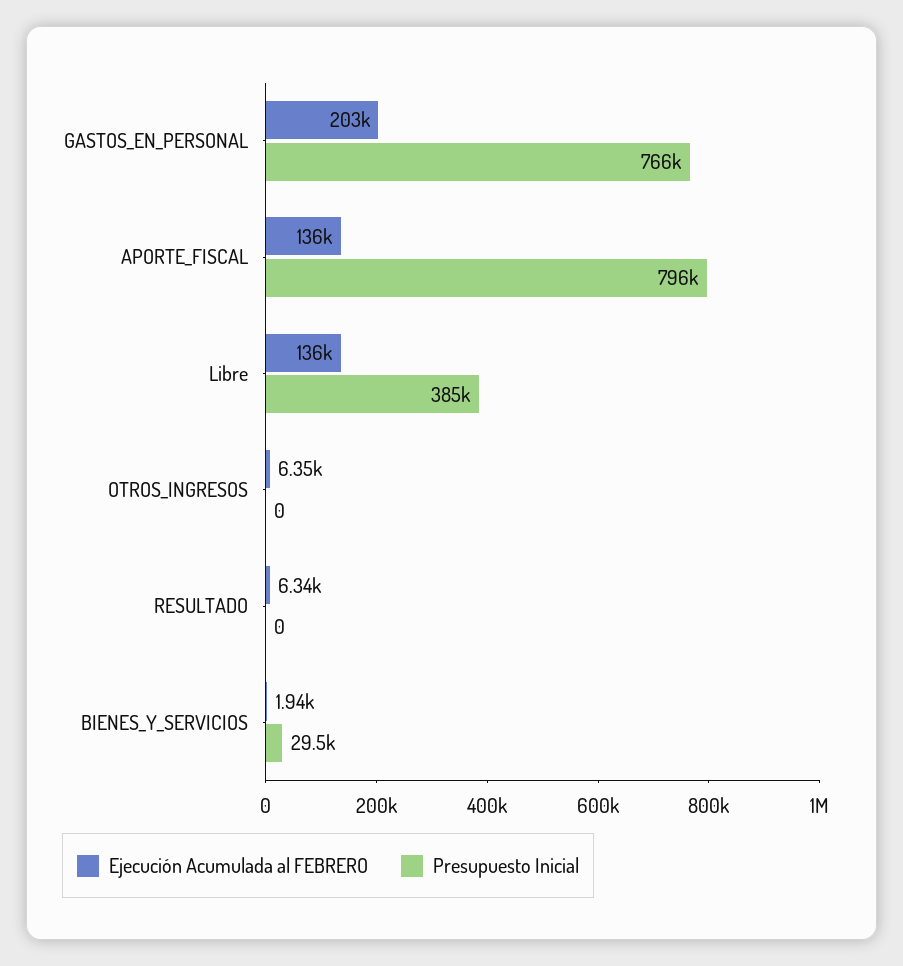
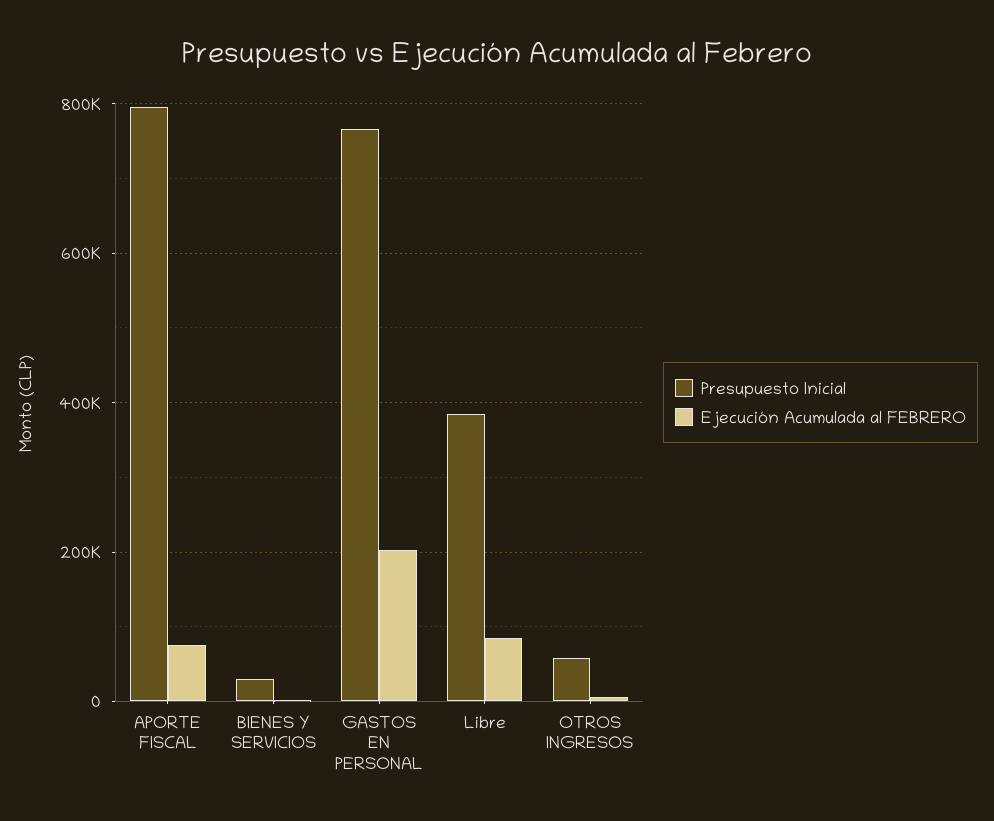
  {
    "Ejecución Acumulada al FEBRERO": {
      "GASTOS_EN_PERSONAL": 203000,
-     "APORTE_FISCAL": 136000,
+     "APORTE_FISCAL": 80000,
-     "Libre": 136000,
+     "Libre": 80000,
      "OTROS_INGRESOS": 6350,
-     "RESULTADO": 6340,
      "BIENES_Y_SERVICIOS": 1940
    },
    "Presupuesto Inicial": {
      "GASTOS_EN_PERSONAL": 766000,
      "APORTE_FISCAL": 796000,
      "Libre": 385000,
-     "OTROS_INGRESOS": 0,
+     "OTROS_INGRESOS": 60000,
-     "RESULTADO": 0,
      "BIENES_Y_SERVICIOS": 29500
    }
  }

